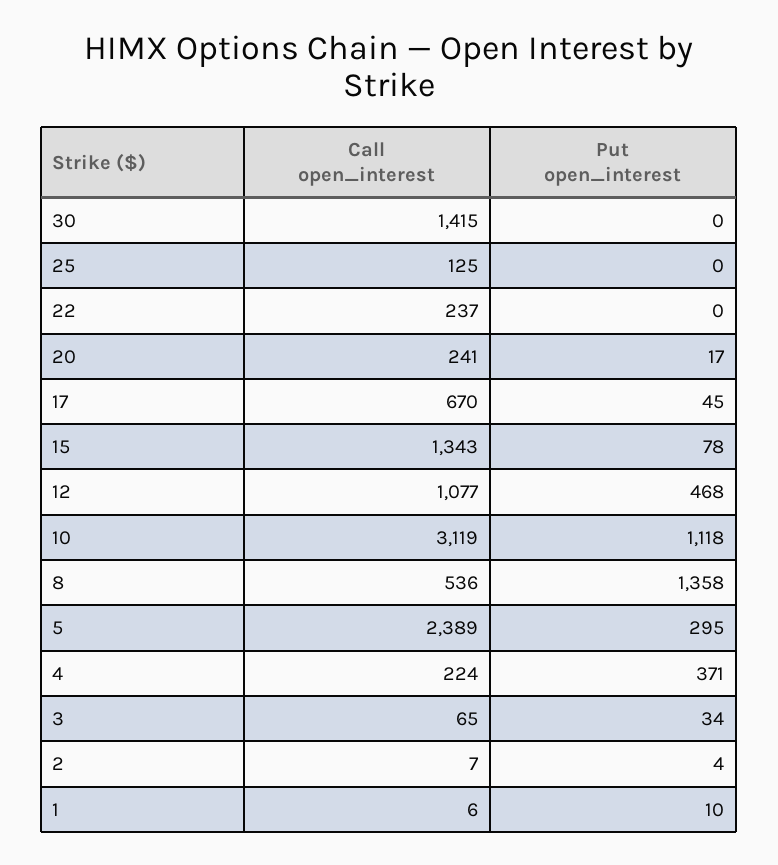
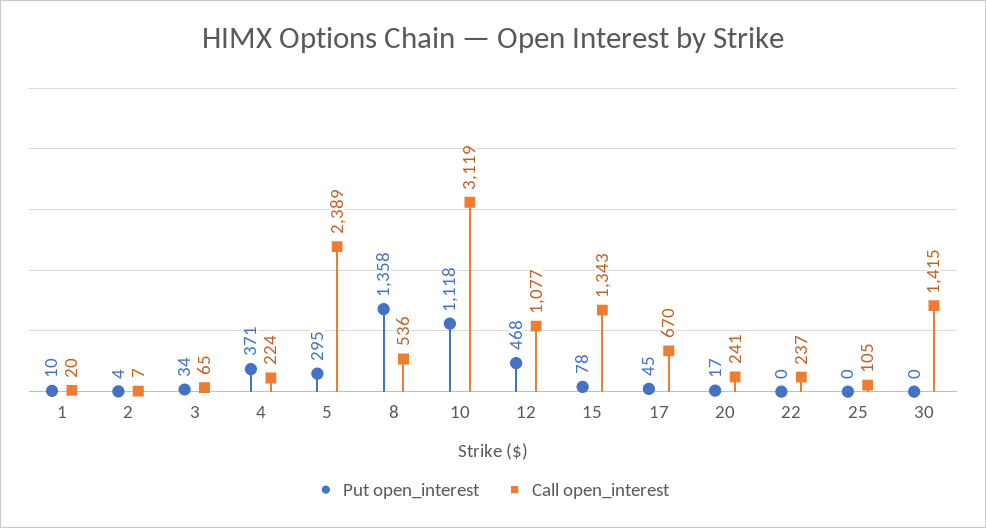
  {
    "Call open_interest": {
      "30": 1415,
-     "25": 125,
+     "25": 105,
      "22": 237,
      "20": 241,
      "17": 670,
      "15": 1343,
      "12": 1077,
      "10": 3119,
      "8": 536,
      "5": 2389,
      "4": 224,
      "3": 65,
      "2": 7,
-     "1": 6
+     "1": 20
    },
    "Put open_interest": {
      "30": 0,
      "25": 0,
      "22": 0,
      "20": 17,
      "17": 45,
      "15": 78,
      "12": 468,
      "10": 1118,
      "8": 1358,
      "5": 295,
      "4": 371,
      "3": 34,
      "2": 4,
      "1": 10
    }
  }

